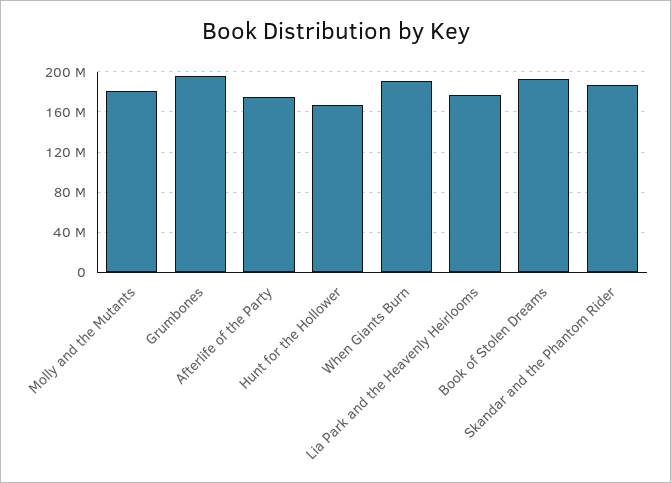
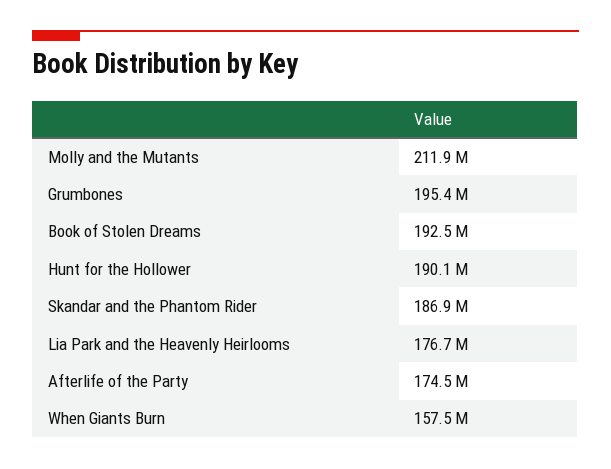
  {
-   "Molly and the Mutants": 180000000,
+   "Molly and the Mutants": 211900000,
    "Grumbones": 195400000,
    "Afterlife of the Party": 174500000,
-   "Hunt for the Hollower": 170000000,
+   "Hunt for the Hollower": 190100000,
-   "When Giants Burn": 190000000,
+   "When Giants Burn": 157500000,
    "Lia Park and the Heavenly Heirlooms": 176700000,
    "Book of Stolen Dreams": 192500000,
    "Skandar and the Phantom Rider": 186900000
  }

